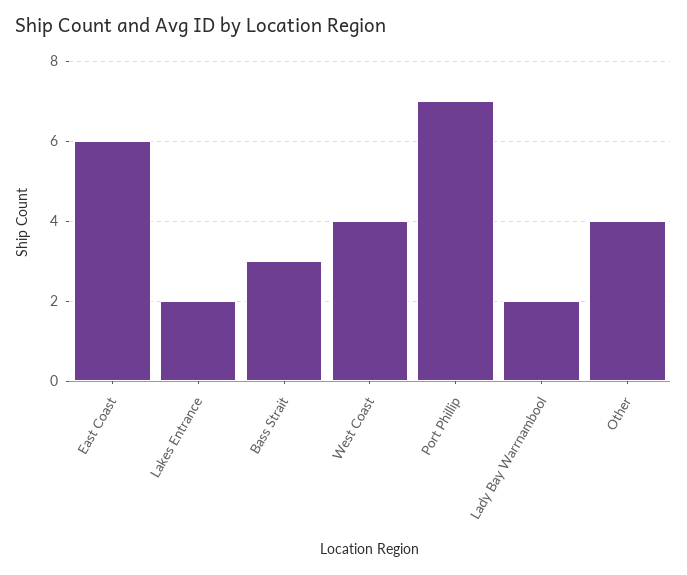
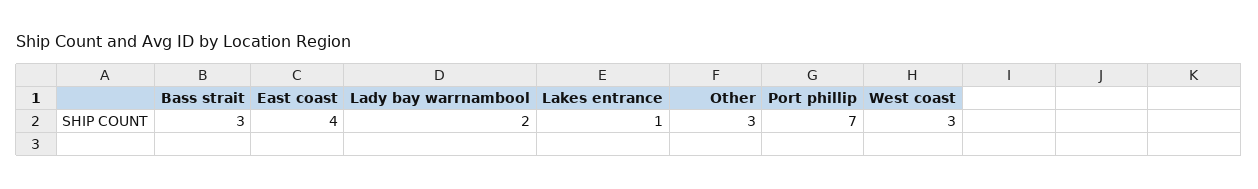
  {
-   "East Coast": 6,
+   "East Coast": 4,
-   "Lakes Entrance": 2,
+   "Lakes Entrance": 1,
    "Bass Strait": 3,
-   "West Coast": 4,
+   "West Coast": 3,
    "Port Phillip": 7,
    "Lady Bay Warrnambool": 2,
-   "Other": 4
+   "Other": 3
  }

